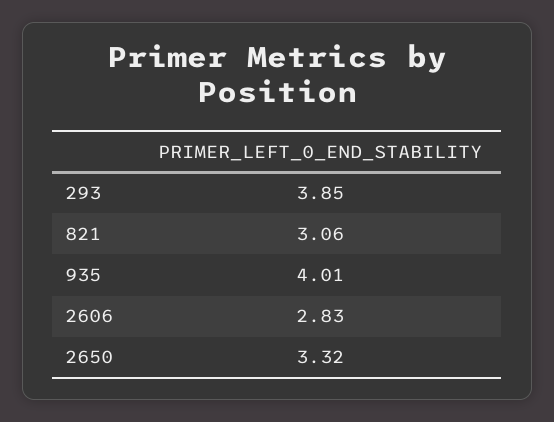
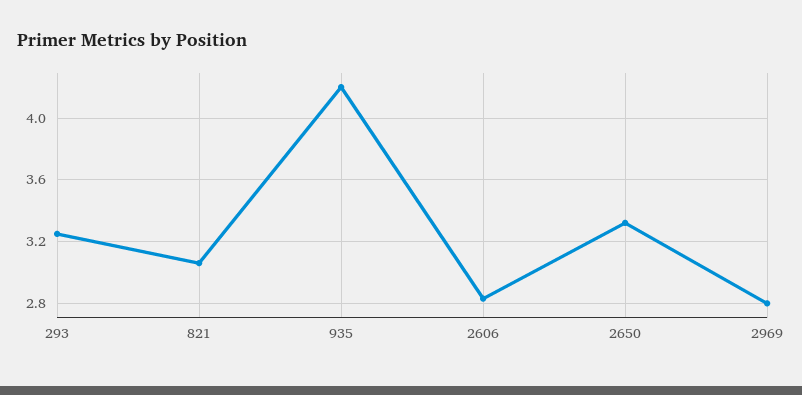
  {
-   "293": 3.85,
+   "293": 3.25,
    "821": 3.06,
-   "935": 4.01,
+   "935": 4.2,
    "2606": 2.83,
-   "2650": 3.32
+   "2650": 3.32,
+   "2969": 2.8
  }

